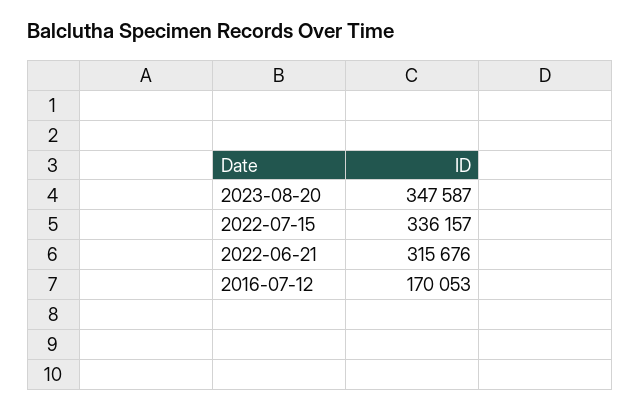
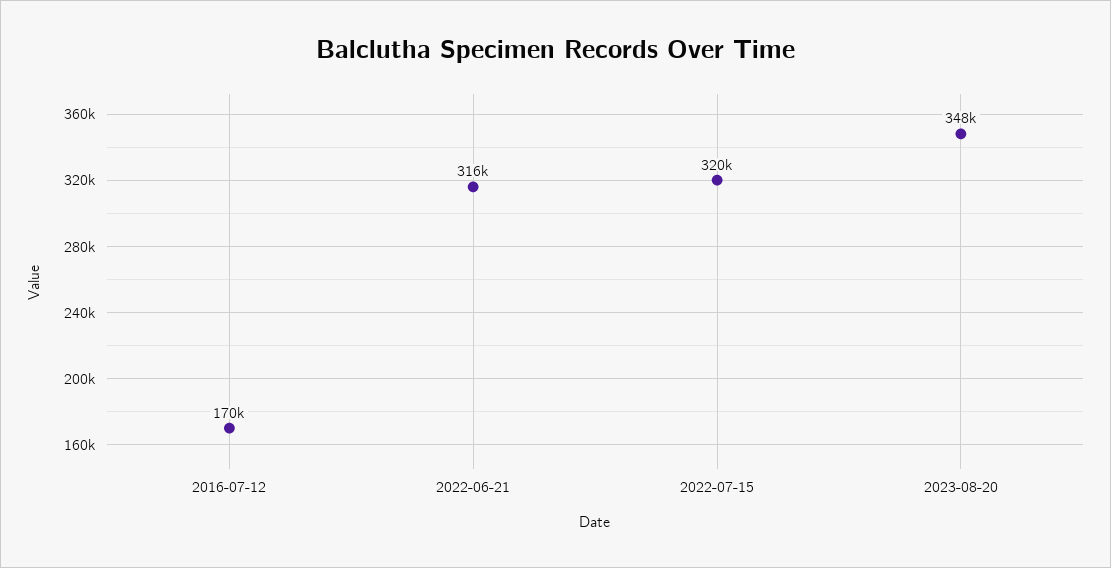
  {
    "2023-08-20": 347587,
-   "2022-07-15": 336157,
+   "2022-07-15": 320000,
    "2022-06-21": 315676,
    "2016-07-12": 170053
  }

